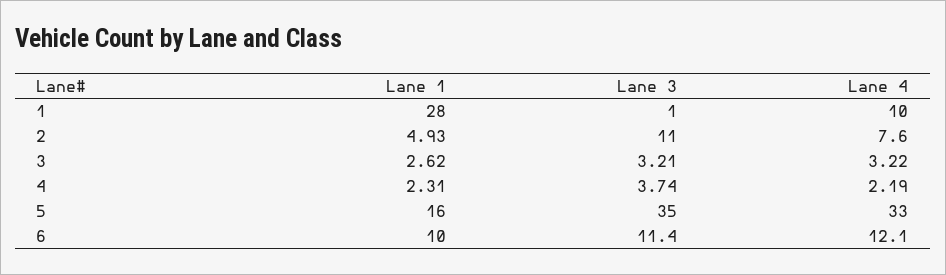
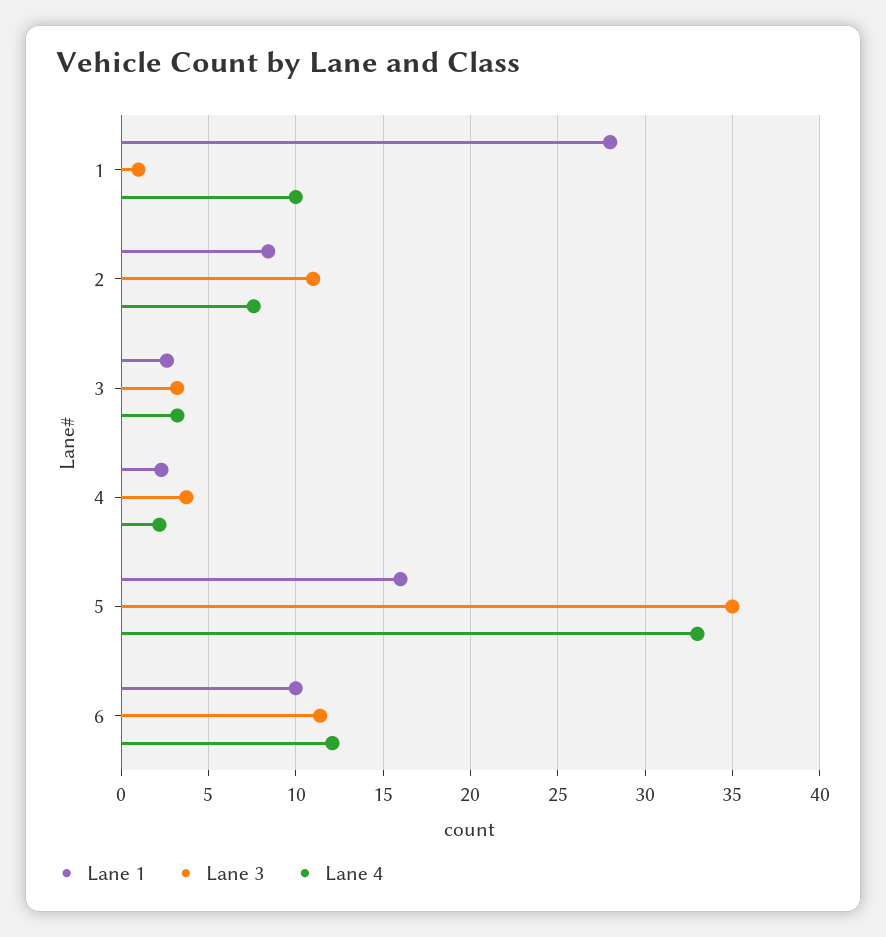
  {
    "Lane 1": {
      "1": 28,
-     "2": 4.93,
+     "2": 8.5,
      "3": 2.62,
      "4": 2.31,
      "5": 16,
      "6": 10
    },
    "Lane 3": {
      "1": 1,
      "2": 11,
      "3": 3.21,
      "4": 3.74,
      "5": 35,
      "6": 11.4
    },
    "Lane 4": {
      "1": 10,
      "2": 7.6,
      "3": 3.22,
      "4": 2.19,
      "5": 33,
      "6": 12.1
    }
  }

